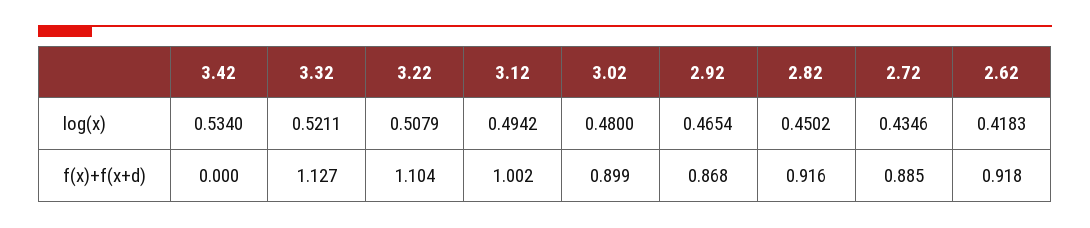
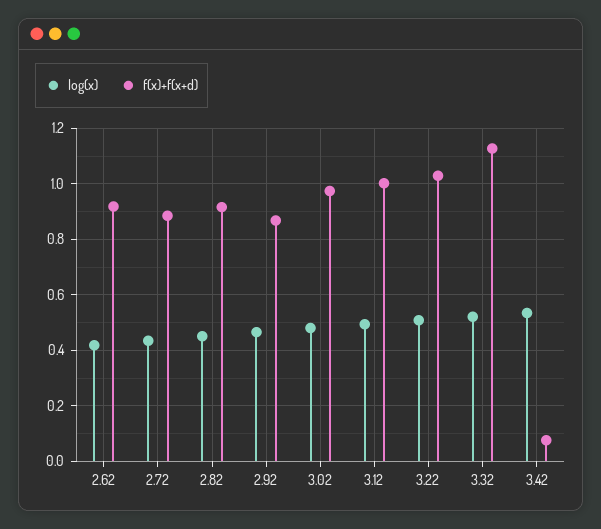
  {
    "log(x)": {
      "3.42": 0.534,
      "3.32": 0.5211,
      "3.22": 0.5079,
      "3.12": 0.4942,
      "3.02": 0.48,
      "2.92": 0.4654,
      "2.82": 0.4502,
      "2.72": 0.4346,
      "2.62": 0.4183
    },
    "f(x)+f(x+d)": {
-     "3.42": 0,
+     "3.42": 0.075,
      "3.32": 1.127,
-     "3.22": 1.104,
+     "3.22": 1.025,
      "3.12": 1.002,
-     "3.02": 0.899,
+     "3.02": 0.975,
      "2.92": 0.868,
      "2.82": 0.916,
      "2.72": 0.885,
      "2.62": 0.918
    }
  }

